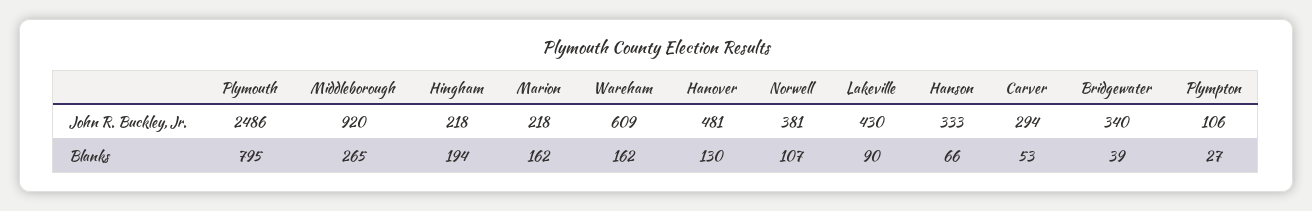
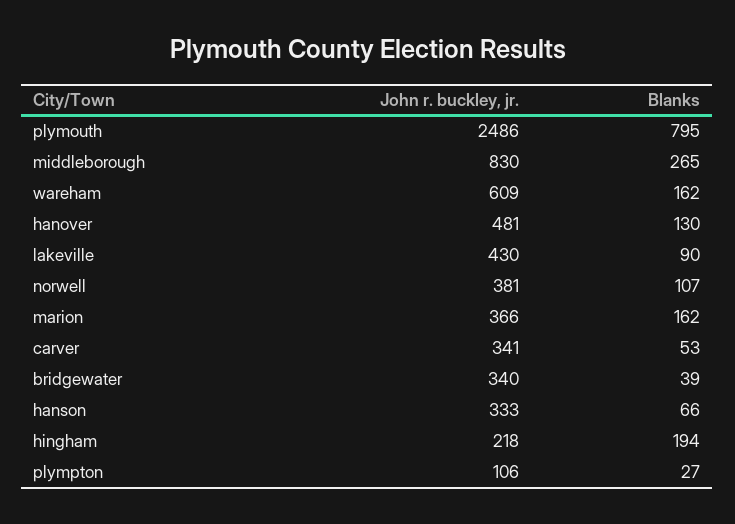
  {
    "Plymouth": {
      "John R. Buckley, Jr.": 2486,
      "Blanks": 795
    },
    "Middleborough": {
-     "John R. Buckley, Jr.": 920,
+     "John R. Buckley, Jr.": 830,
      "Blanks": 265
    },
    "Hingham": {
      "John R. Buckley, Jr.": 218,
      "Blanks": 194
    },
    "Marion": {
-     "John R. Buckley, Jr.": 218,
+     "John R. Buckley, Jr.": 366,
      "Blanks": 162
    },
    "Wareham": {
      "John R. Buckley, Jr.": 609,
      "Blanks": 162
    },
    "Hanover": {
      "John R. Buckley, Jr.": 481,
      "Blanks": 130
    },
    "Norwell": {
      "John R. Buckley, Jr.": 381,
      "Blanks": 107
    },
    "Lakeville": {
      "John R. Buckley, Jr.": 430,
      "Blanks": 90
    },
    "Hanson": {
      "John R. Buckley, Jr.": 333,
      "Blanks": 66
    },
    "Carver": {
-     "John R. Buckley, Jr.": 294,
+     "John R. Buckley, Jr.": 341,
      "Blanks": 53
    },
    "Bridgewater": {
      "John R. Buckley, Jr.": 340,
      "Blanks": 39
    },
    "Plympton": {
      "John R. Buckley, Jr.": 106,
      "Blanks": 27
    }
  }

